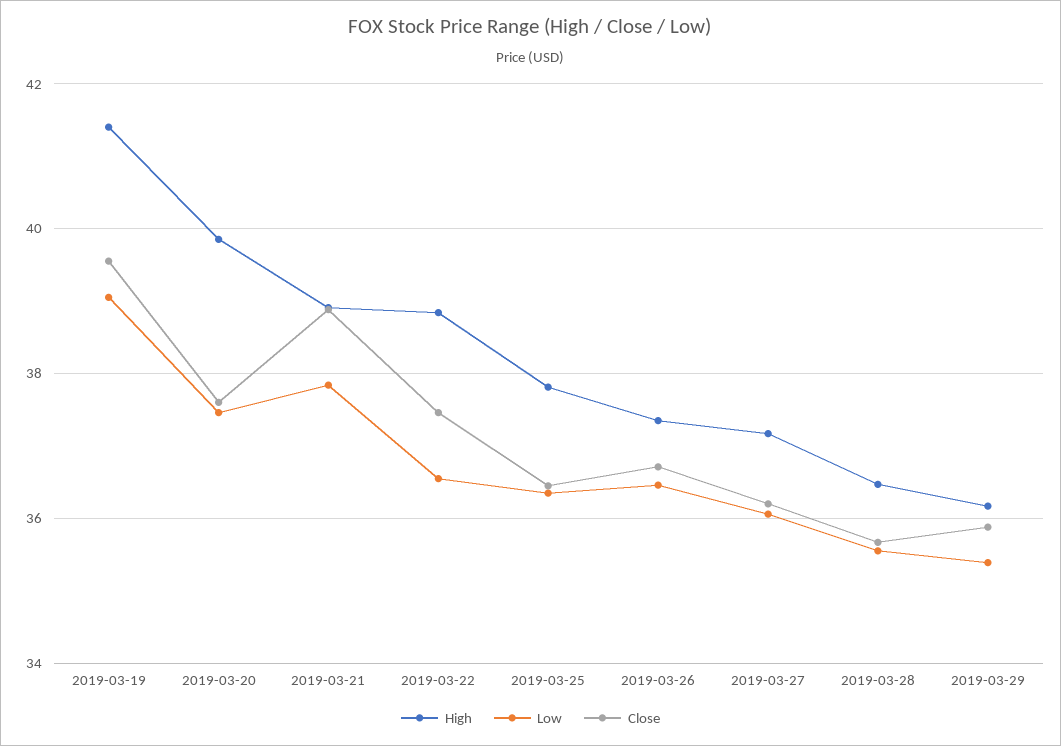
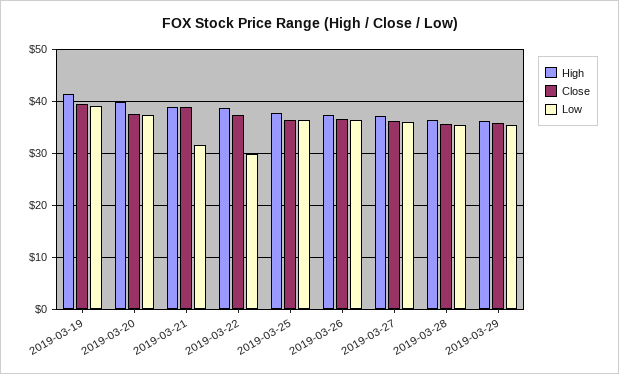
  {
    "High": {
      "2019-03-19": 41.4,
      "2019-03-20": 39.8,
      "2019-03-21": 39,
      "2019-03-22": 38.8,
      "2019-03-25": 37.8,
      "2019-03-26": 37.4,
      "2019-03-27": 37.2,
      "2019-03-28": 36.4,
      "2019-03-29": 36.2
    },
    "Low": {
      "2019-03-19": 39,
      "2019-03-20": 37.4,
-     "2019-03-21": 37.8,
+     "2019-03-21": 32,
-     "2019-03-22": 36.6,
+     "2019-03-22": 30,
      "2019-03-25": 36.4,
      "2019-03-26": 36.4,
      "2019-03-27": 36,
      "2019-03-28": 35.6,
      "2019-03-29": 35.4
    },
    "Close": {
      "2019-03-19": 39.6,
      "2019-03-20": 37.6,
      "2019-03-21": 38.8,
      "2019-03-22": 37.4,
      "2019-03-25": 36.4,
      "2019-03-26": 36.8,
      "2019-03-27": 36.2,
      "2019-03-28": 35.6,
      "2019-03-29": 35.8
    }
  }

